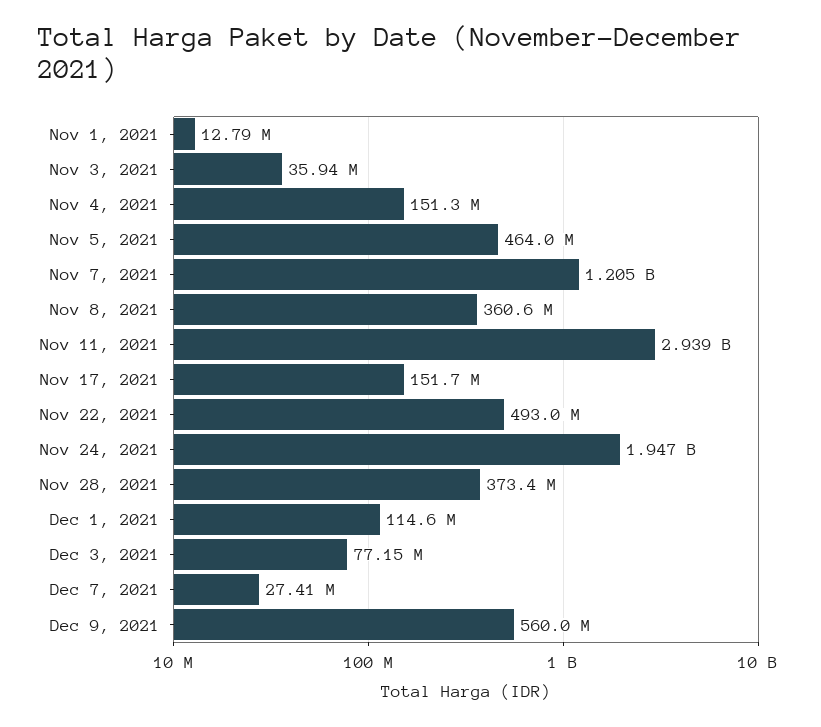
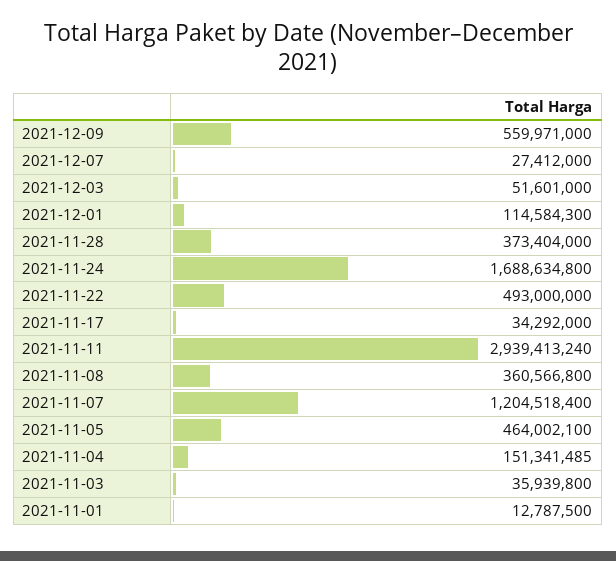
  {
    "Nov 1, 2021": 12787500,
    "Nov 3, 2021": 35939800,
    "Nov 4, 2021": 151341485,
    "Nov 5, 2021": 464002100,
    "Nov 7, 2021": 1204518400,
    "Nov 8, 2021": 360566800,
    "Nov 11, 2021": 2939413240,
-   "Nov 17, 2021": 151700000,
+   "Nov 17, 2021": 34292000,
    "Nov 22, 2021": 493000000,
-   "Nov 24, 2021": 1947000000,
+   "Nov 24, 2021": 1688634800,
    "Nov 28, 2021": 373404000,
    "Dec 1, 2021": 114584300,
-   "Dec 3, 2021": 77150000,
+   "Dec 3, 2021": 51601000,
    "Dec 7, 2021": 27412000,
    "Dec 9, 2021": 559971000
  }

